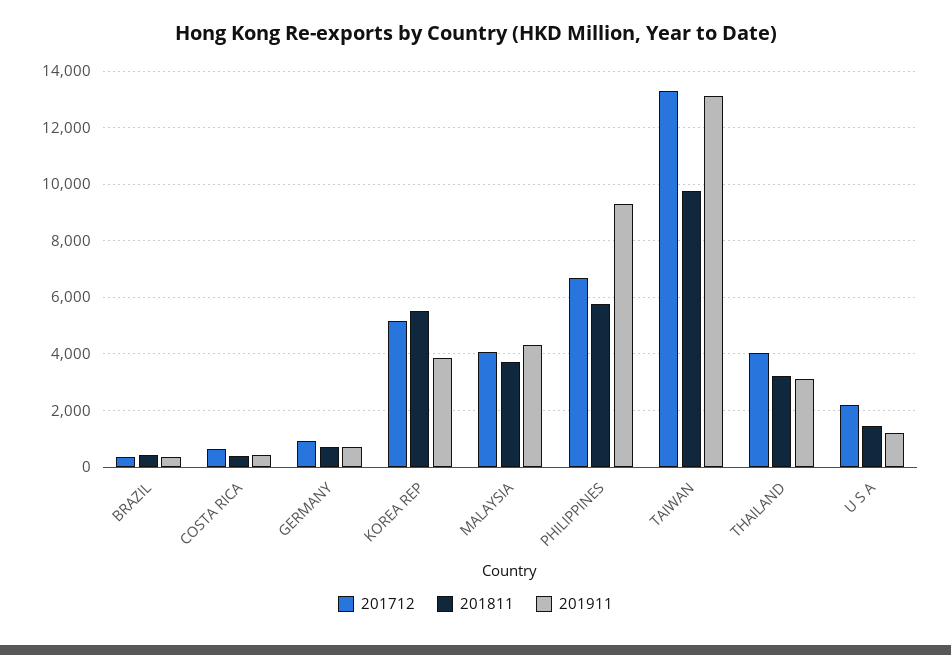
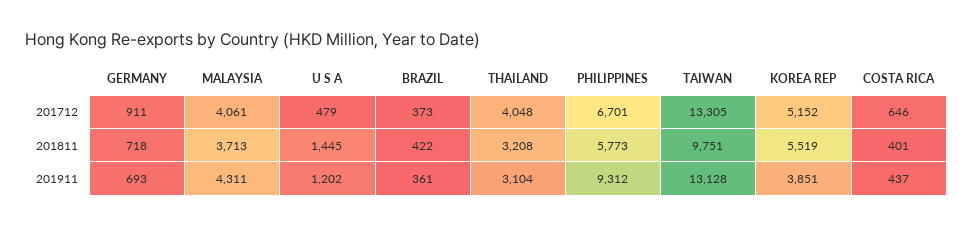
  {
    "201712": {
      "BRAZIL": 373,
      "COSTA RICA": 646,
      "GERMANY": 911,
      "KOREA REP": 5152,
      "MALAYSIA": 4061,
      "PHILIPPINES": 6701,
      "TAIWAN": 13305,
      "THAILAND": 4048,
-     "U S A": 2250
+     "U S A": 479
    },
    "201811": {
      "BRAZIL": 422,
      "COSTA RICA": 401,
      "GERMANY": 718,
      "KOREA REP": 5519,
      "MALAYSIA": 3713,
      "PHILIPPINES": 5773,
      "TAIWAN": 9751,
      "THAILAND": 3208,
      "U S A": 1445
    },
    "201911": {
      "BRAZIL": 361,
      "COSTA RICA": 437,
      "GERMANY": 693,
      "KOREA REP": 3851,
      "MALAYSIA": 4311,
      "PHILIPPINES": 9312,
      "TAIWAN": 13128,
      "THAILAND": 3104,
      "U S A": 1202
    }
  }

